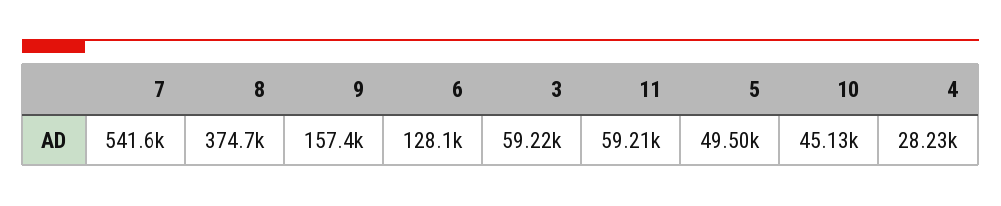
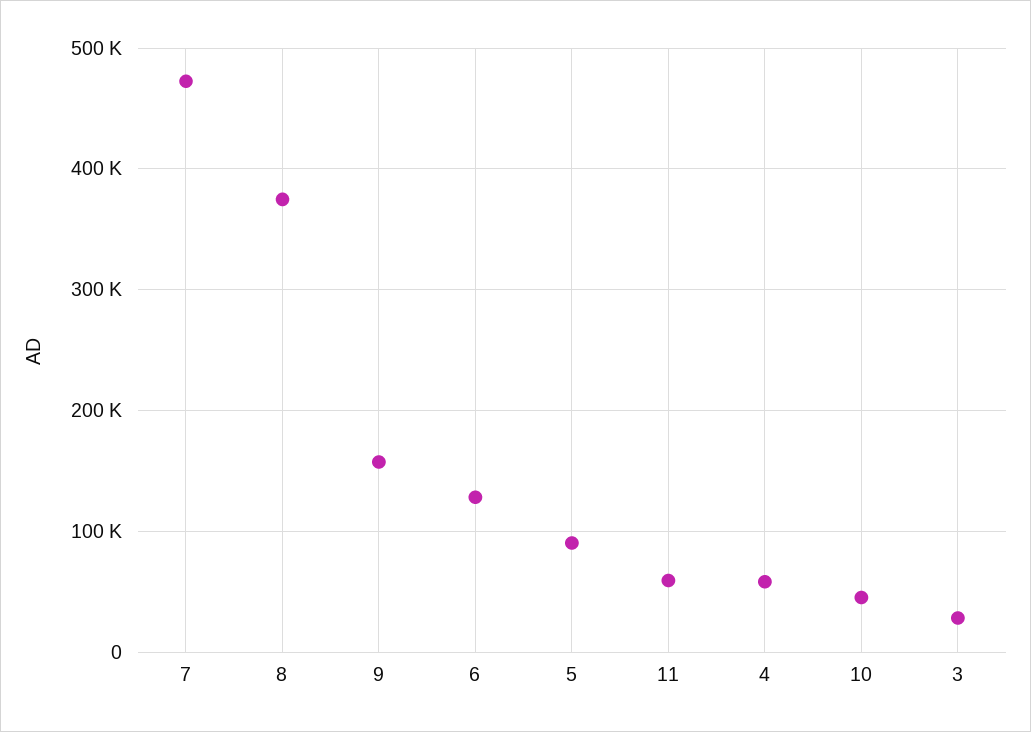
  {
-   "7": 541600,
+   "7": 470000,
    "8": 374700,
    "9": 157400,
    "6": 128100,
-   "3": 59220,
+   "3": 30000,
    "11": 59210,
-   "5": 49500,
+   "5": 90000,
    "10": 45130,
-   "4": 28230
+   "4": 60000
  }

